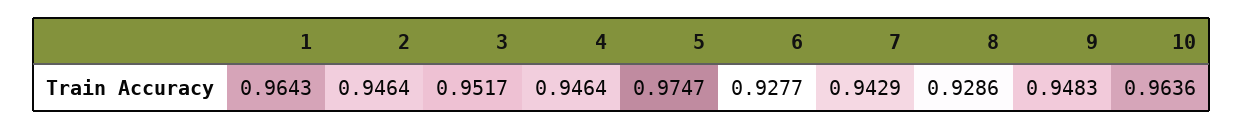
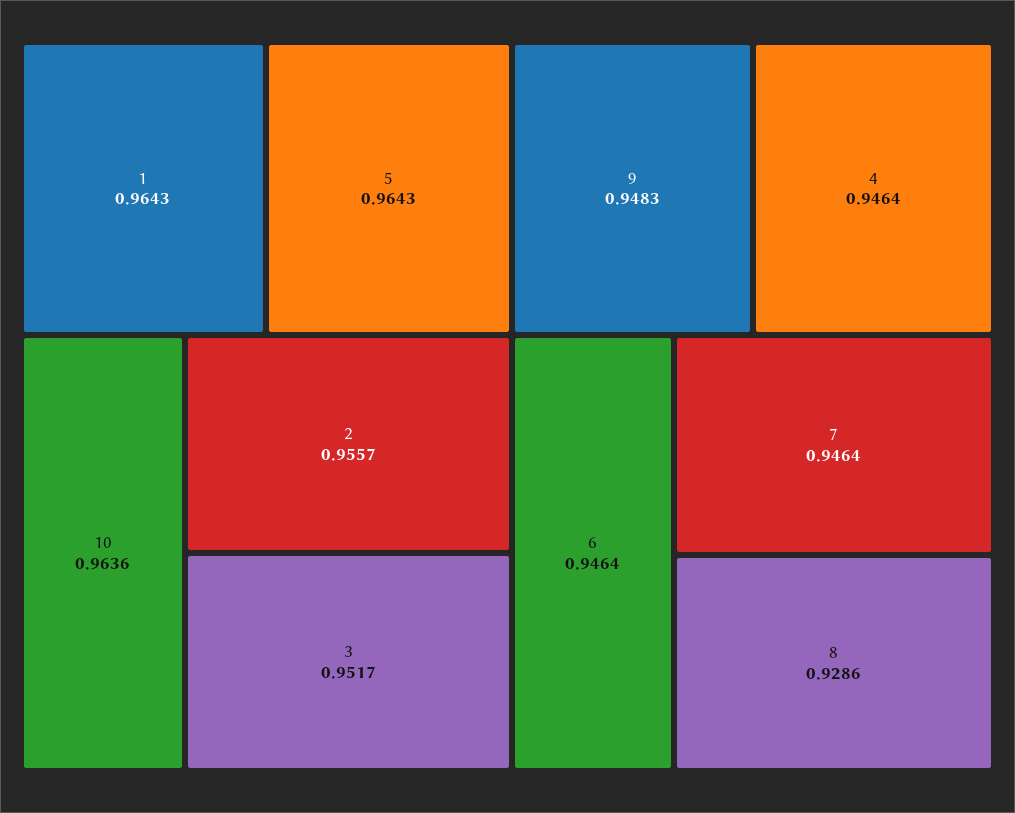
  {
    "1": 0.9643,
-   "2": 0.9464,
+   "2": 0.9557,
    "3": 0.9517,
    "4": 0.9464,
-   "5": 0.9747,
+   "5": 0.9643,
-   "6": 0.9277,
+   "6": 0.9464,
-   "7": 0.9429,
+   "7": 0.9464,
    "8": 0.9286,
    "9": 0.9483,
    "10": 0.9636
  }

